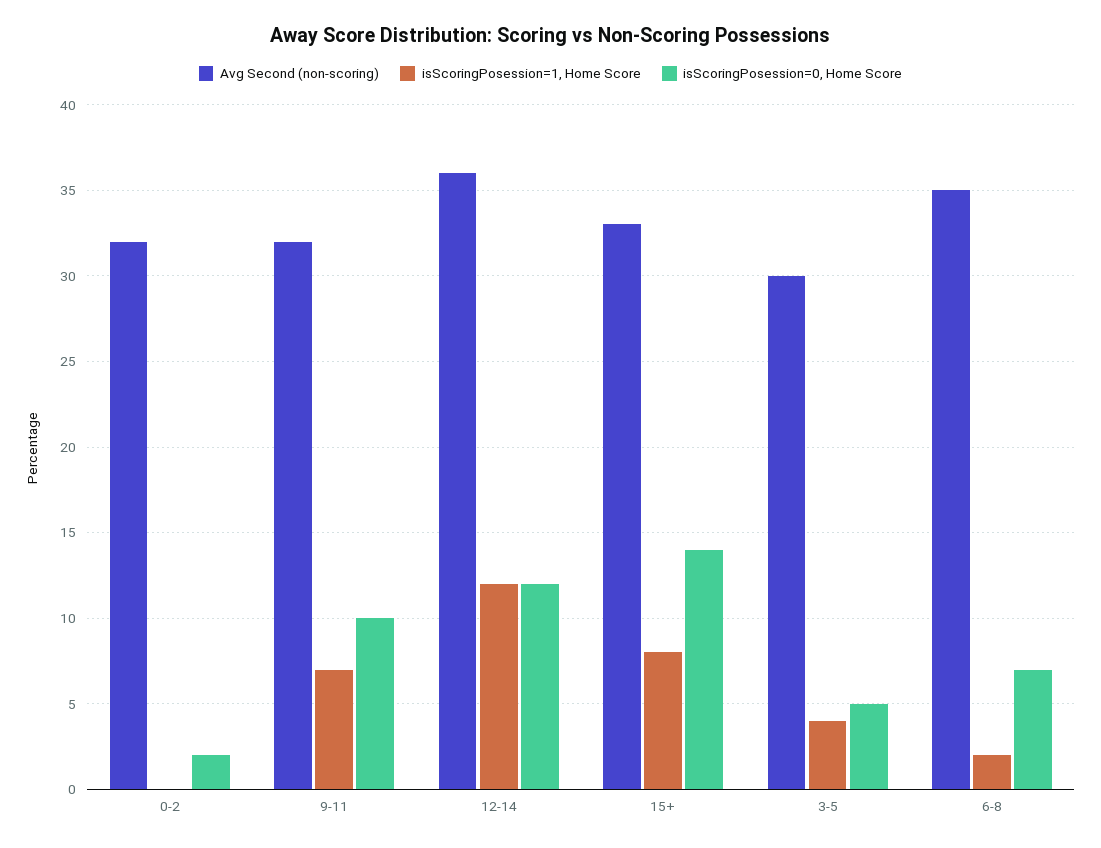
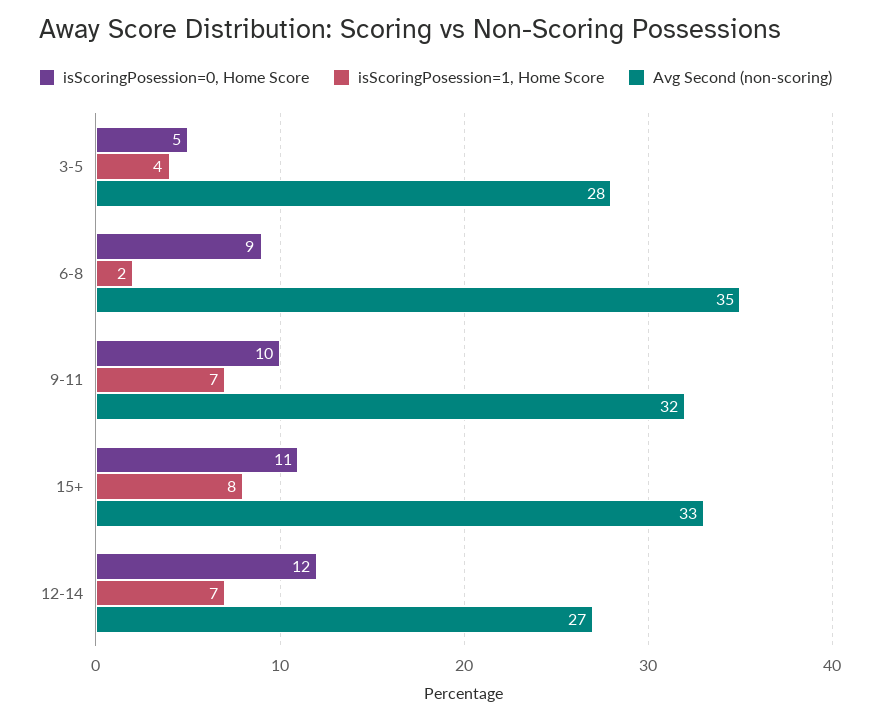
  {
    "Avg Second (non-scoring)": {
-     "0-2": 32,
      "9-11": 32,
-     "12-14": 36,
+     "12-14": 27,
      "15+": 33,
-     "3-5": 30,
+     "3-5": 28,
      "6-8": 35
    },
    "isScoringPosession=1, Home Score": {
-     "0-2": 0,
      "9-11": 7,
-     "12-14": 12,
+     "12-14": 7,
      "15+": 8,
      "3-5": 4,
      "6-8": 2
    },
    "isScoringPosession=0, Home Score": {
-     "0-2": 2,
      "9-11": 10,
      "12-14": 12,
-     "15+": 14,
+     "15+": 11,
      "3-5": 5,
-     "6-8": 7
+     "6-8": 9
    }
  }

